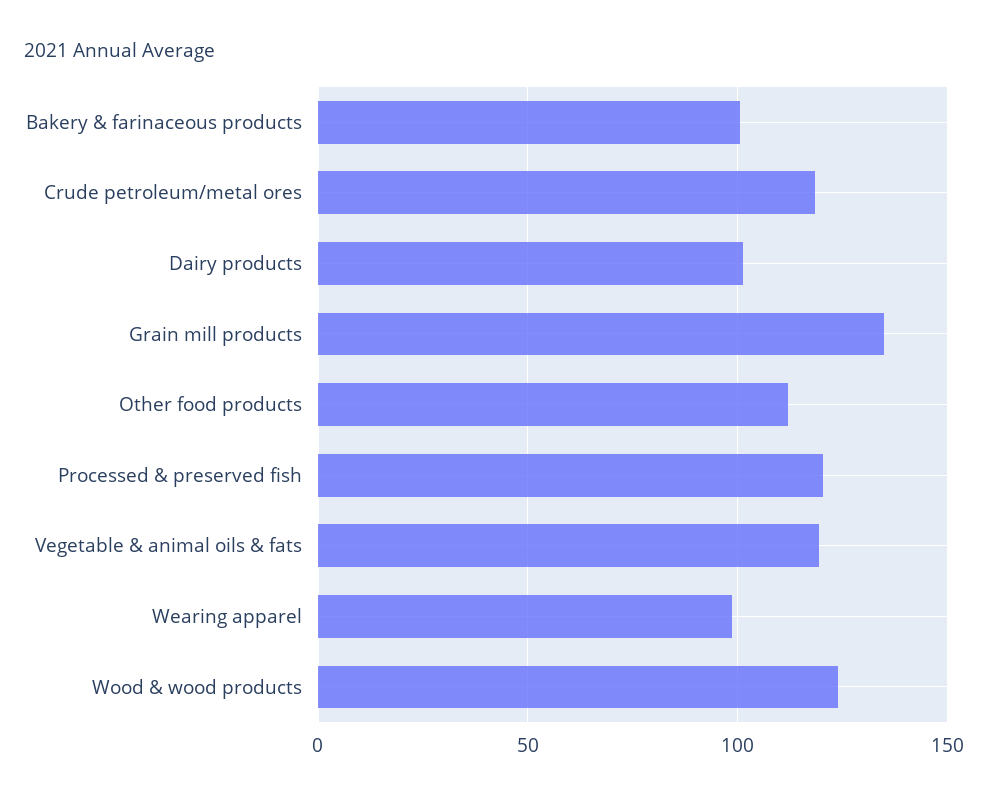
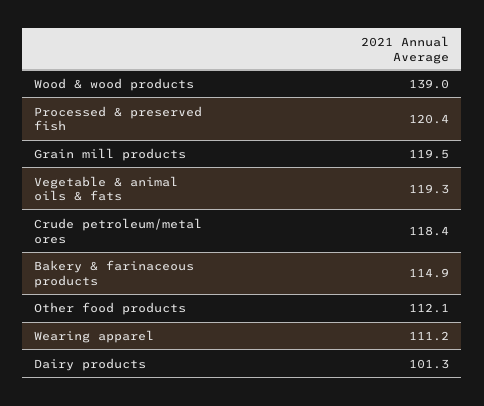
  {
-   "Bakery & farinaceous products": 100,
+   "Bakery & farinaceous products": 114.9,
    "Crude petroleum/metal ores": 118.4,
    "Dairy products": 101.3,
-   "Grain mill products": 135,
+   "Grain mill products": 119.5,
    "Other food products": 112.1,
    "Processed & preserved fish": 120.4,
    "Vegetable & animal oils & fats": 119.3,
-   "Wearing apparel": 100,
+   "Wearing apparel": 111.2,
-   "Wood & wood products": 125
+   "Wood & wood products": 139
  }

